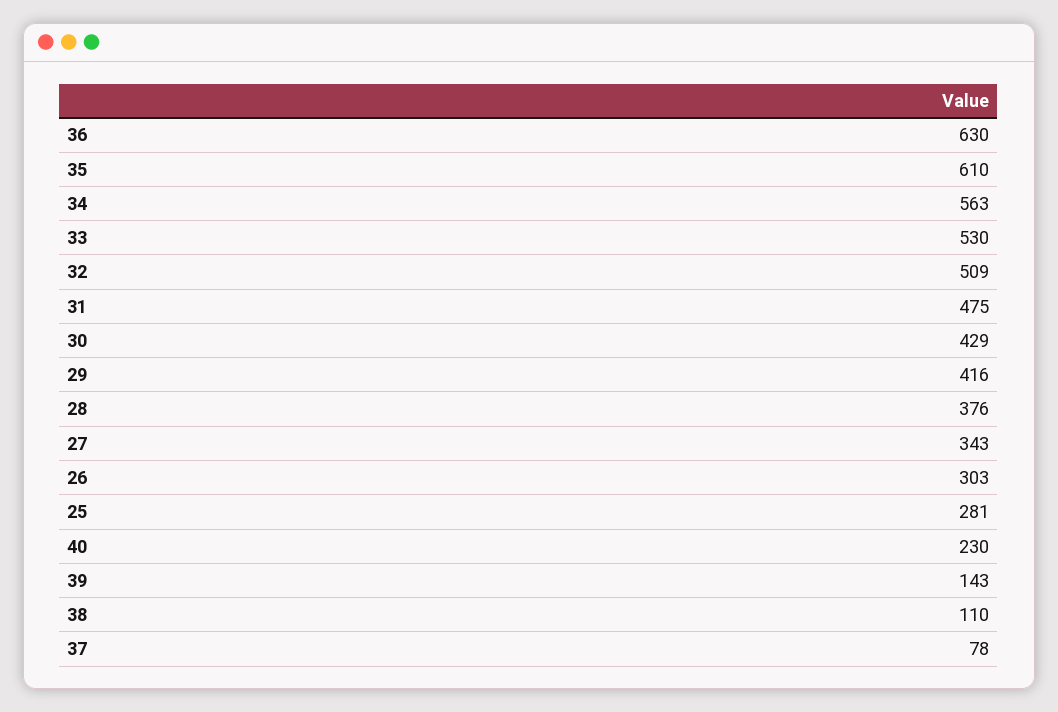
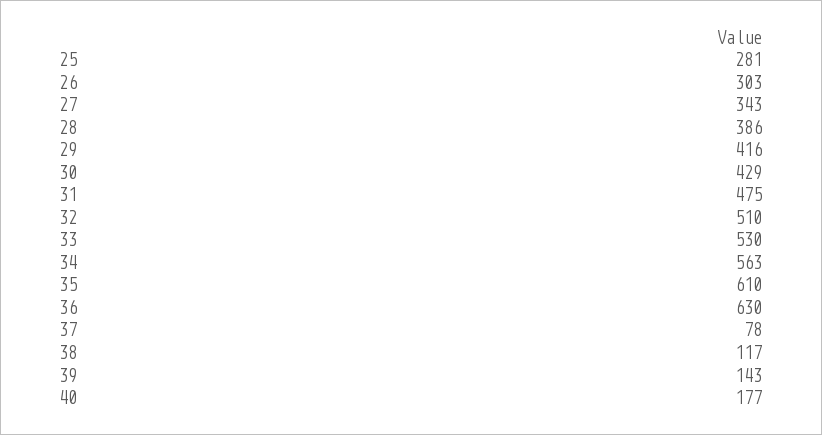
  {
    "36": 630,
    "35": 610,
    "34": 563,
    "33": 530,
-   "32": 509,
+   "32": 510,
    "31": 475,
    "30": 429,
    "29": 416,
-   "28": 376,
+   "28": 386,
    "27": 343,
    "26": 303,
    "25": 281,
-   "40": 230,
+   "40": 177,
    "39": 143,
-   "38": 110,
+   "38": 117,
    "37": 78
  }

